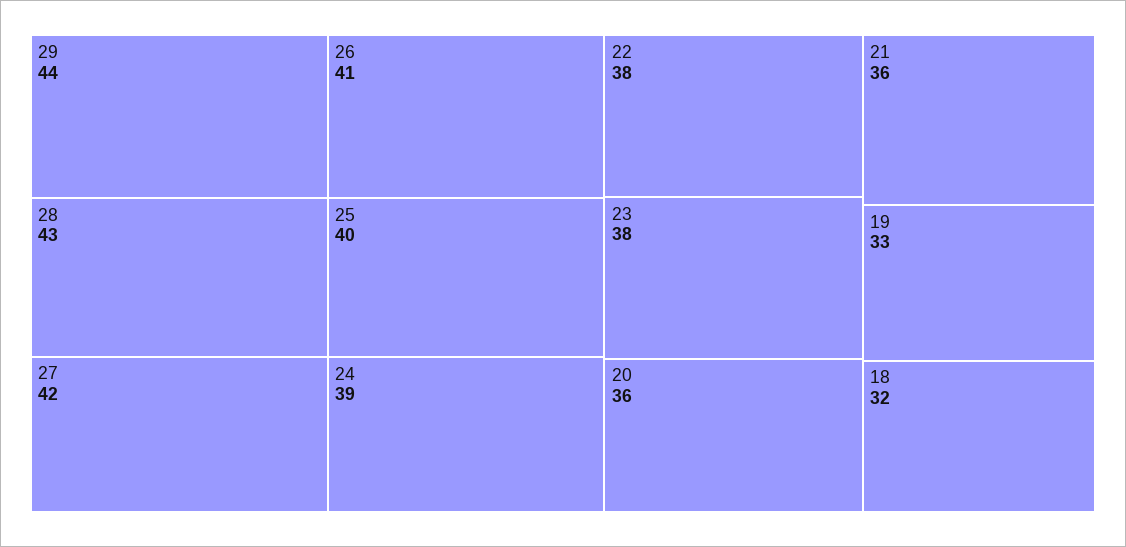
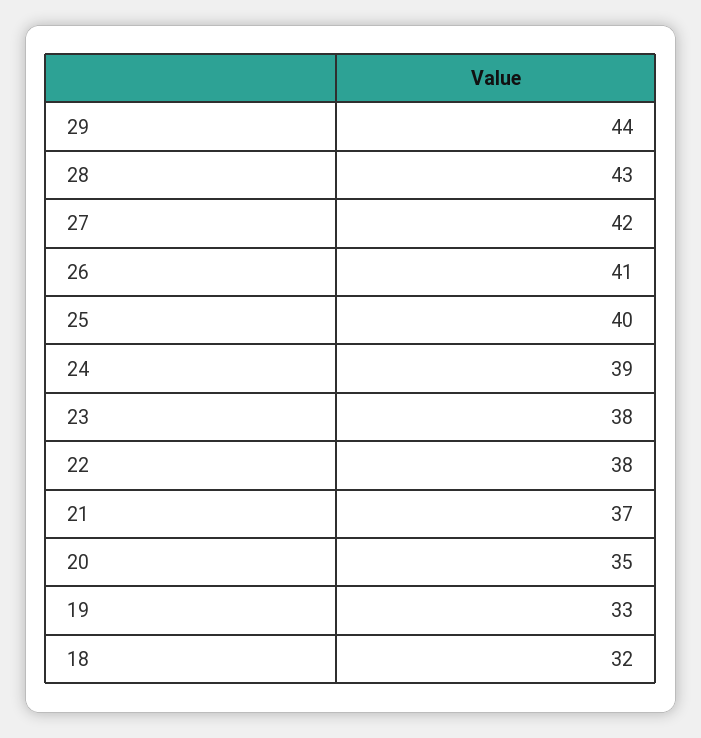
  {
    "29": 44,
    "28": 43,
    "27": 42,
    "26": 41,
    "25": 40,
    "24": 39,
    "22": 38,
    "23": 38,
-   "20": 36,
+   "20": 35,
-   "21": 36,
+   "21": 37,
    "19": 33,
    "18": 32
  }

